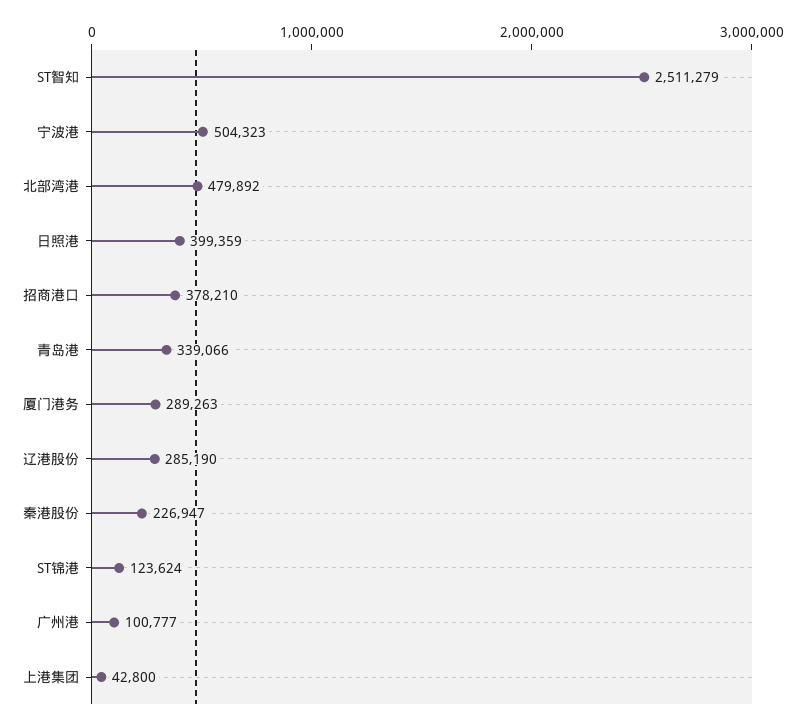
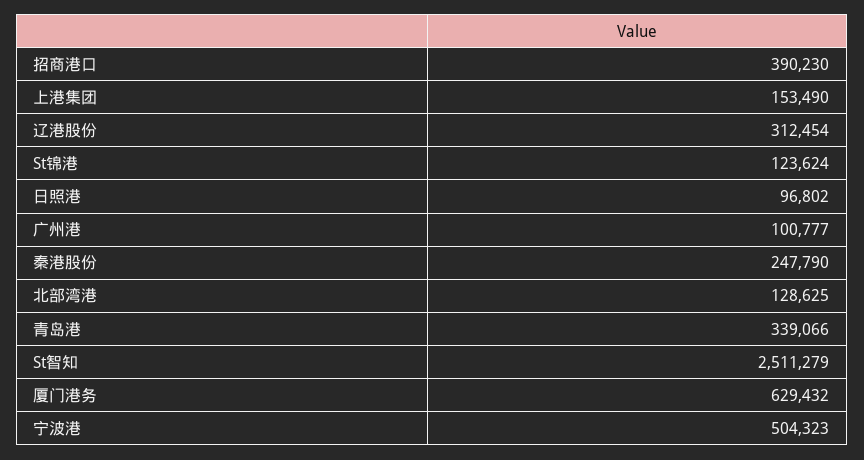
  {
    "ST智知": 2511279,
    "宁波港": 504323,
-   "北部湾港": 479892,
+   "北部湾港": 128625,
-   "日照港": 399359,
+   "日照港": 96802,
-   "招商港口": 378210,
+   "招商港口": 390230,
    "青岛港": 339066,
-   "厦门港务": 289263,
+   "厦门港务": 629432,
-   "辽港股份": 285190,
+   "辽港股份": 312454,
-   "秦港股份": 226947,
+   "秦港股份": 247790,
    "ST锦港": 123624,
    "广州港": 100777,
-   "上港集团": 42800
+   "上港集团": 153490
  }

